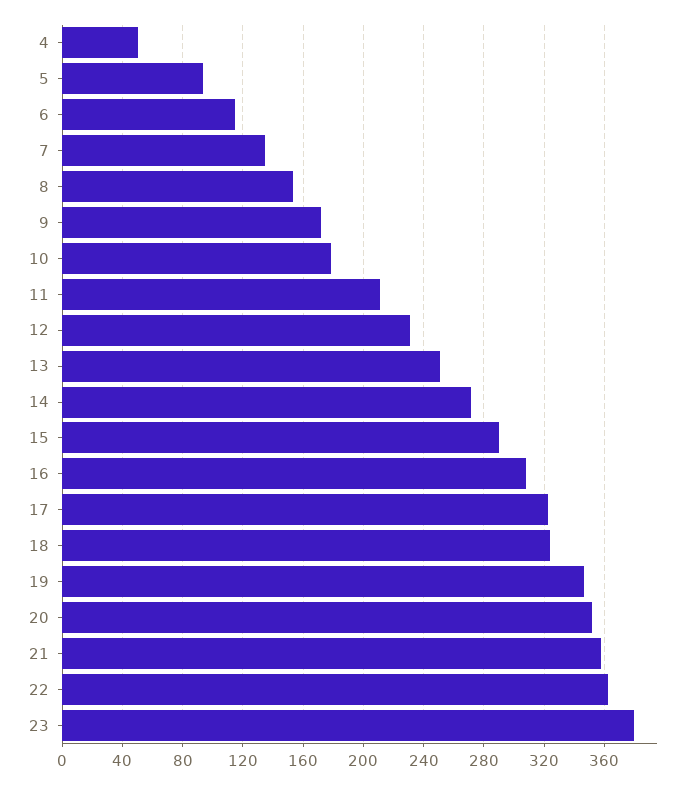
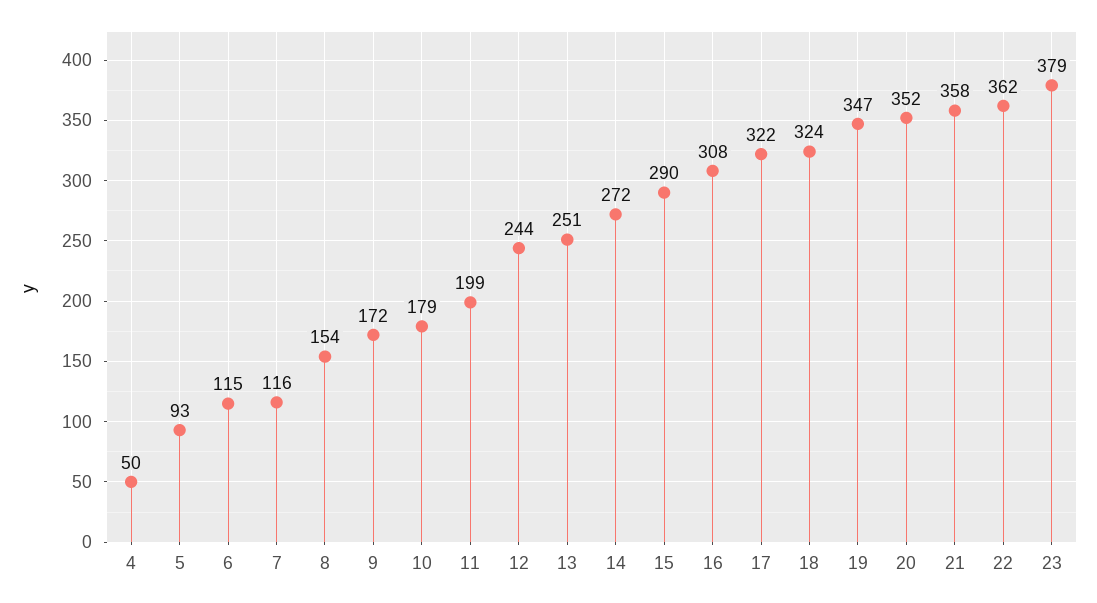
  {
    "4": 50,
    "5": 93,
    "6": 115,
-   "7": 135,
+   "7": 116,
    "8": 154,
    "9": 172,
    "10": 179,
-   "11": 210,
+   "11": 199,
-   "12": 230,
+   "12": 244,
    "13": 251,
    "14": 272,
    "15": 290,
    "16": 308,
    "17": 322,
    "18": 324,
    "19": 347,
    "20": 352,
    "21": 358,
    "22": 362,
    "23": 379
  }

